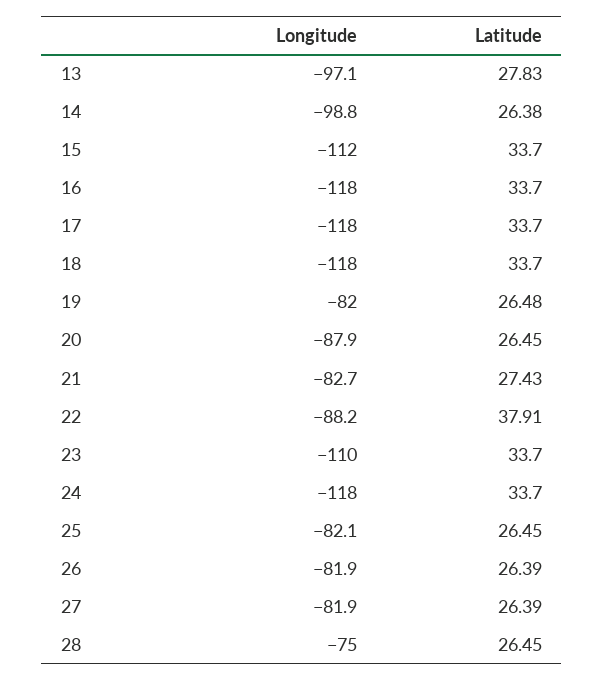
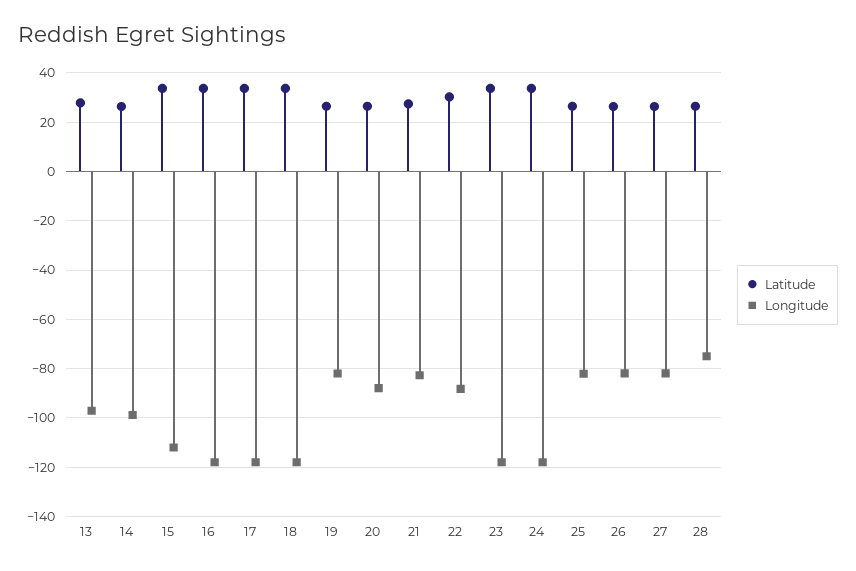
  {
    "Longitude": {
      "13": -97.1,
      "14": -98.8,
      "15": -112,
      "16": -118,
      "17": -118,
      "18": -118,
      "19": -82,
      "20": -87.9,
      "21": -82.7,
      "22": -88.2,
-     "23": -110,
+     "23": -117.5,
      "24": -118,
      "25": -82.1,
      "26": -81.9,
      "27": -81.9,
      "28": -75
    },
    "Latitude": {
      "13": 27.83,
      "14": 26.38,
      "15": 33.7,
      "16": 33.7,
      "17": 33.7,
      "18": 33.7,
      "19": 26.48,
      "20": 26.45,
      "21": 27.43,
-     "22": 37.91,
+     "22": 30,
      "23": 33.7,
      "24": 33.7,
      "25": 26.45,
      "26": 26.39,
      "27": 26.39,
      "28": 26.45
    }
  }

